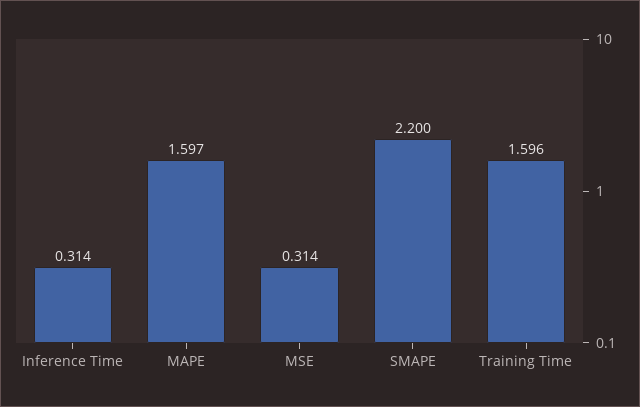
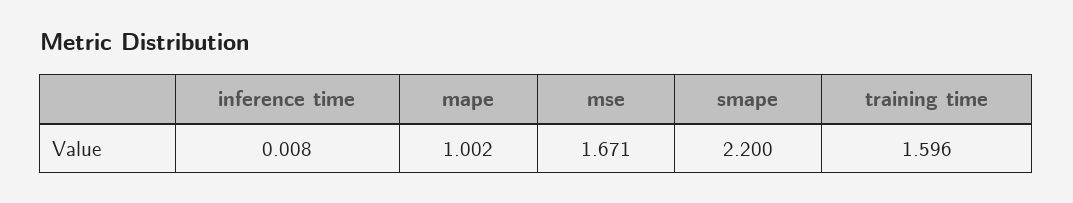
  {
-   "Inference Time": 0.314,
+   "Inference Time": 0.008,
-   "MAPE": 1.597,
+   "MAPE": 1.002,
-   "MSE": 0.314,
+   "MSE": 1.671,
    "SMAPE": 2.2,
    "Training Time": 1.596
  }

